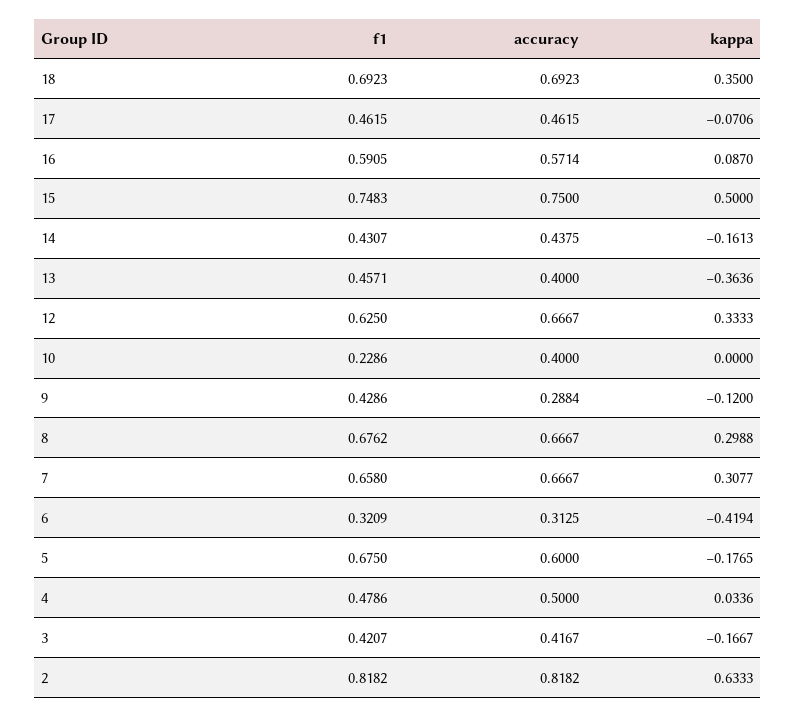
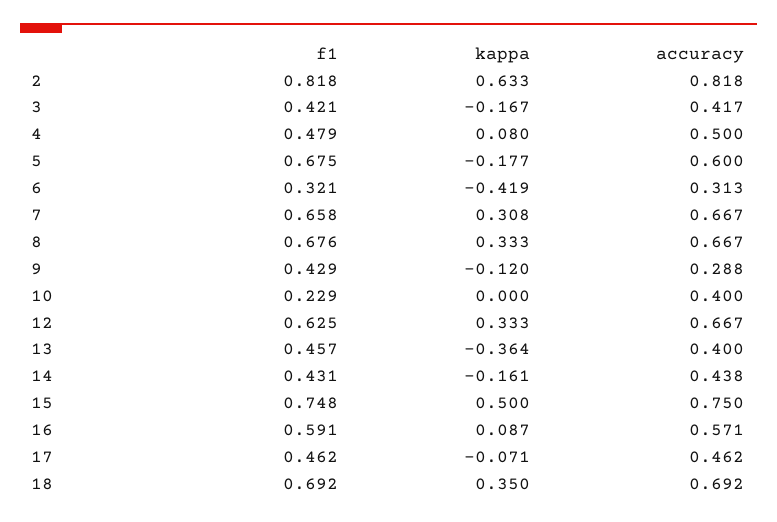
  {
    "f1": {
      "18": 0.6923,
      "17": 0.4615,
      "16": 0.5905,
      "15": 0.7483,
      "14": 0.4307,
      "13": 0.4571,
      "12": 0.625,
      "10": 0.2286,
      "9": 0.4286,
      "8": 0.6762,
      "7": 0.658,
      "6": 0.3209,
      "5": 0.675,
      "4": 0.4786,
      "3": 0.4207,
      "2": 0.8182
    },
    "accuracy": {
      "18": 0.6923,
      "17": 0.4615,
      "16": 0.5714,
      "15": 0.75,
      "14": 0.4375,
      "13": 0.4,
      "12": 0.6667,
      "10": 0.4,
      "9": 0.2884,
      "8": 0.6667,
      "7": 0.6667,
      "6": 0.3125,
      "5": 0.6,
      "4": 0.5,
      "3": 0.4167,
      "2": 0.8182
    },
    "kappa": {
      "18": 0.35,
      "17": -0.0706,
      "16": 0.087,
      "15": 0.5,
      "14": -0.1613,
      "13": -0.3636,
      "12": 0.3333,
      "10": 0,
      "9": -0.12,
-     "8": 0.2988,
+     "8": 0.333,
      "7": 0.3077,
      "6": -0.4194,
      "5": -0.1765,
-     "4": 0.0336,
+     "4": 0.08,
      "3": -0.1667,
      "2": 0.6333
    }
  }

